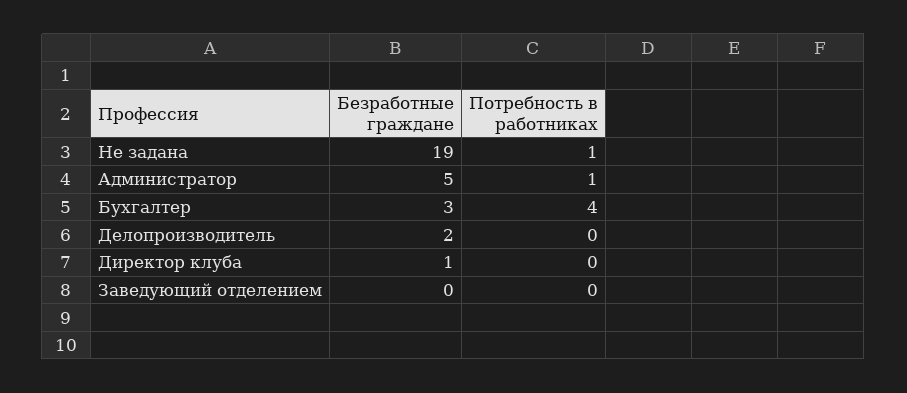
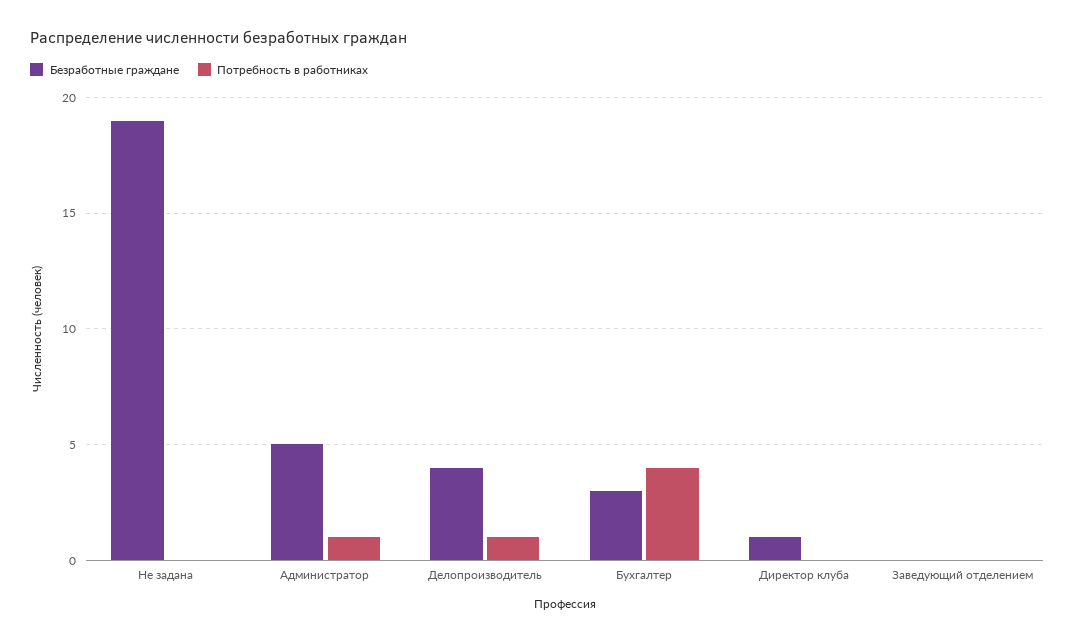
  {
    "Безработные граждане": {
      "Не задана": 19,
      "Администратор": 5,
      "Бухгалтер": 3,
-     "Делопроизводитель": 2,
+     "Делопроизводитель": 4,
      "Директор клуба": 1,
      "Заведующий отделением": 0
    },
    "Потребность в работниках": {
-     "Не задана": 1,
+     "Не задана": 0,
      "Администратор": 1,
      "Бухгалтер": 4,
-     "Делопроизводитель": 0,
+     "Делопроизводитель": 1,
      "Директор клуба": 0,
      "Заведующий отделением": 0
    }
  }

